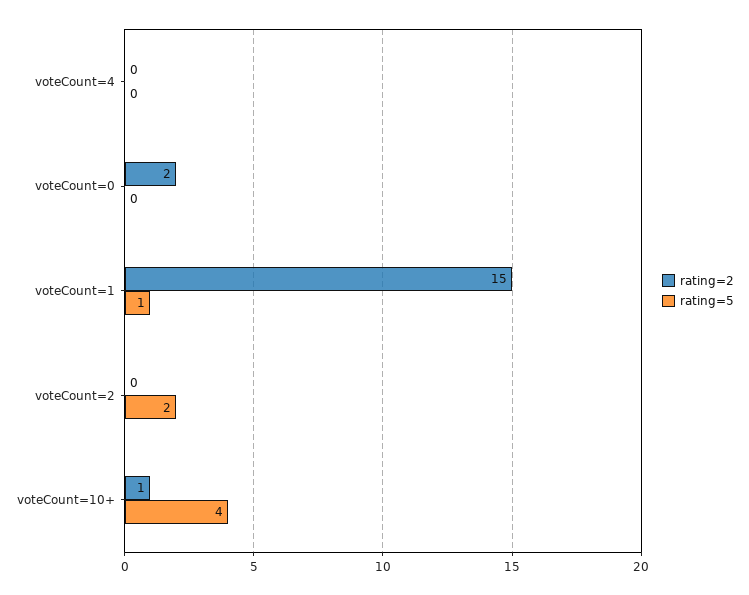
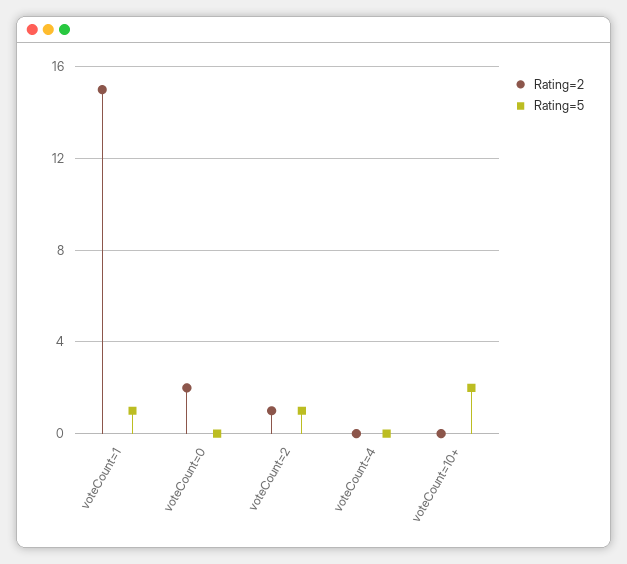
  {
    "rating=2": {
      "voteCount=4": 0,
      "voteCount=0": 2,
      "voteCount=1": 15,
-     "voteCount=2": 0,
+     "voteCount=2": 1,
-     "voteCount=10+": 1
+     "voteCount=10+": 0
    },
    "rating=5": {
      "voteCount=4": 0,
      "voteCount=0": 0,
      "voteCount=1": 1,
-     "voteCount=2": 2,
+     "voteCount=2": 1,
-     "voteCount=10+": 4
+     "voteCount=10+": 2
    }
  }

